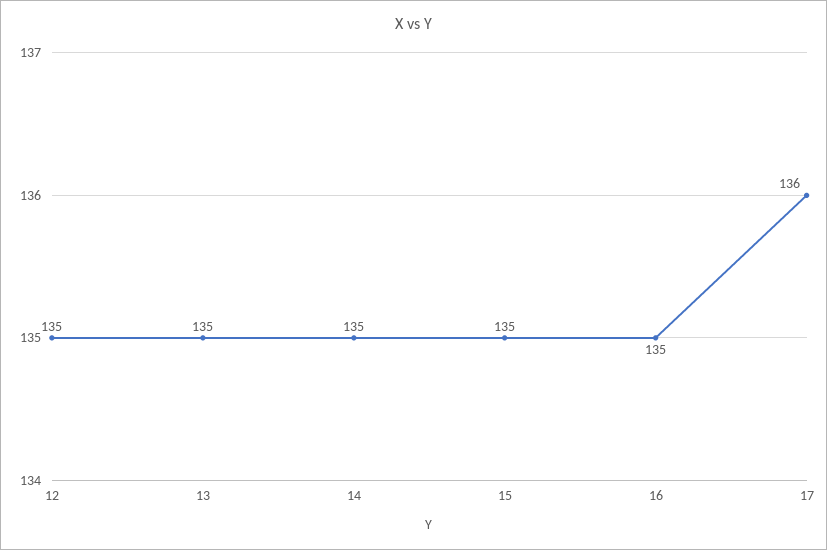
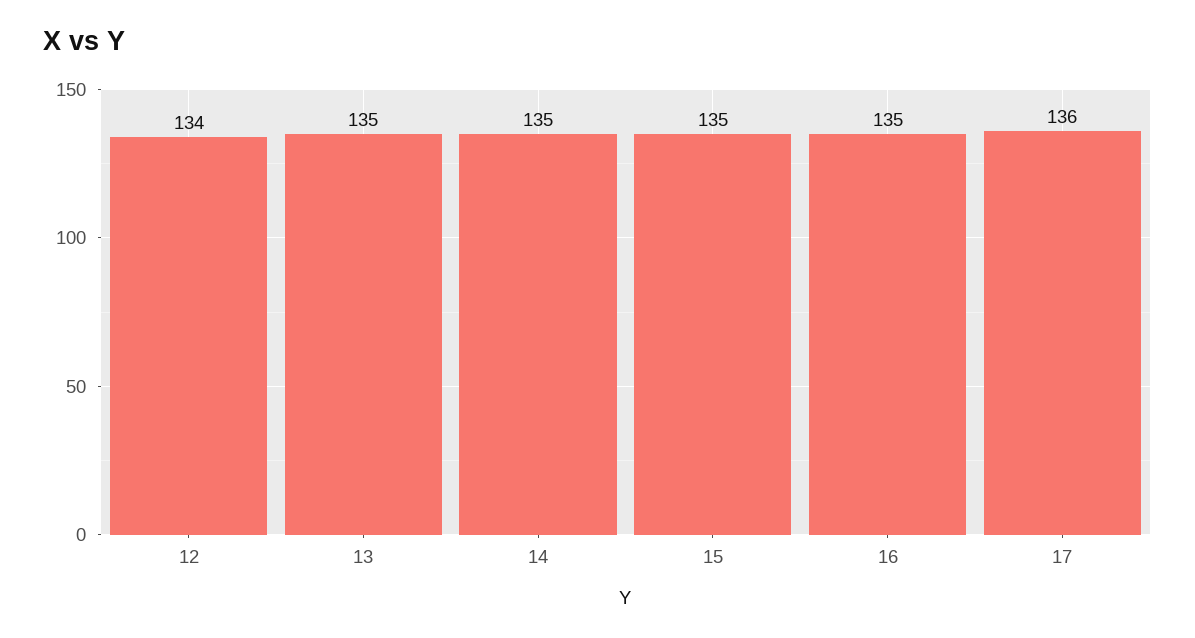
  {
-   "12": 135,
+   "12": 134,
    "13": 135,
    "14": 135,
    "15": 135,
    "16": 135,
    "17": 136
  }

